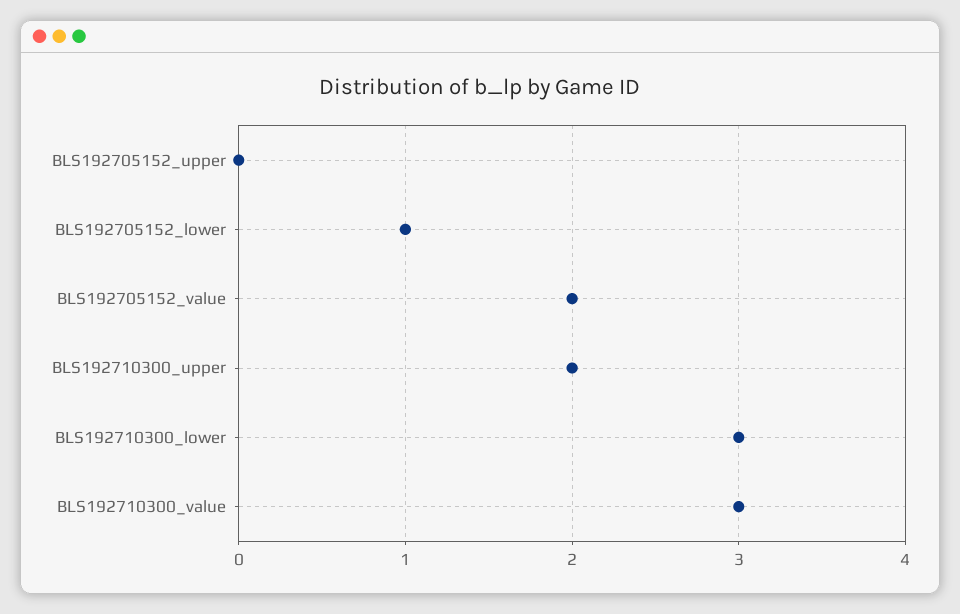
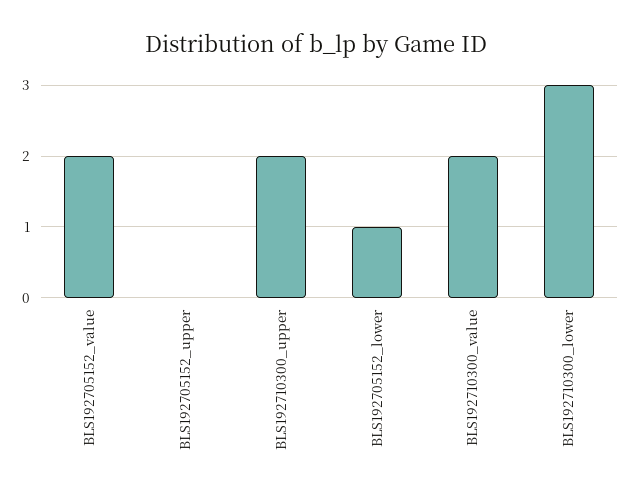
  {
    "BLS192705152_upper": 0,
    "BLS192705152_lower": 1,
    "BLS192705152_value": 2,
    "BLS192710300_upper": 2,
    "BLS192710300_lower": 3,
-   "BLS192710300_value": 3
+   "BLS192710300_value": 2
  }

